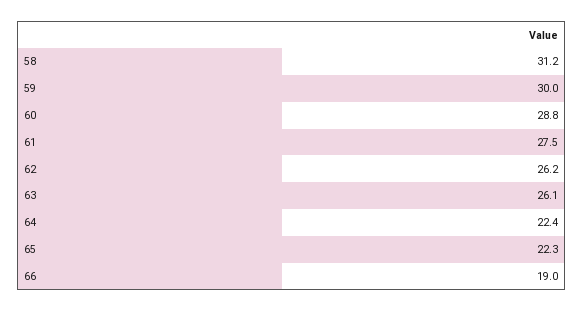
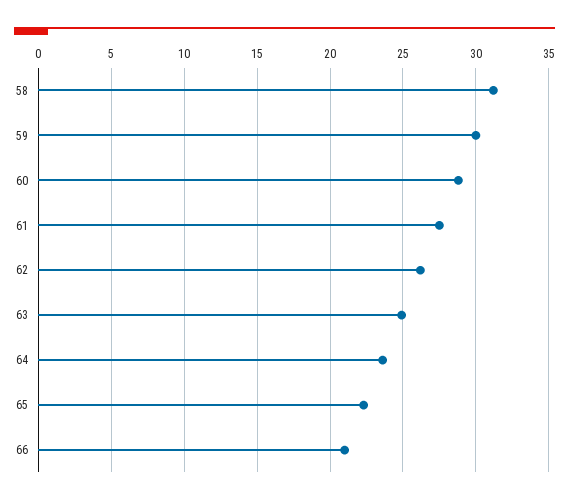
  {
    "58": 31.2,
    "59": 30,
    "60": 28.8,
    "61": 27.5,
    "62": 26.2,
-   "63": 26.1,
+   "63": 25,
-   "64": 22.4,
+   "64": 23.5,
    "65": 22.3,
-   "66": 19
+   "66": 21
  }

